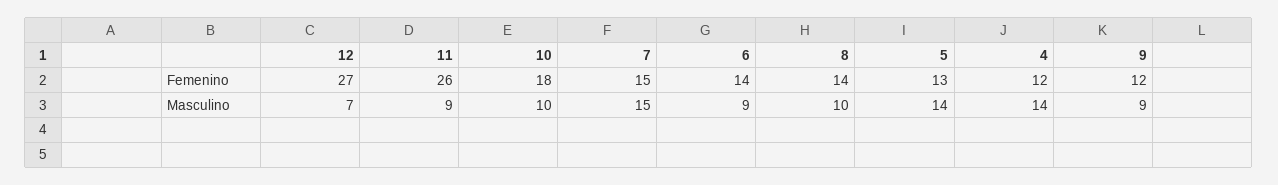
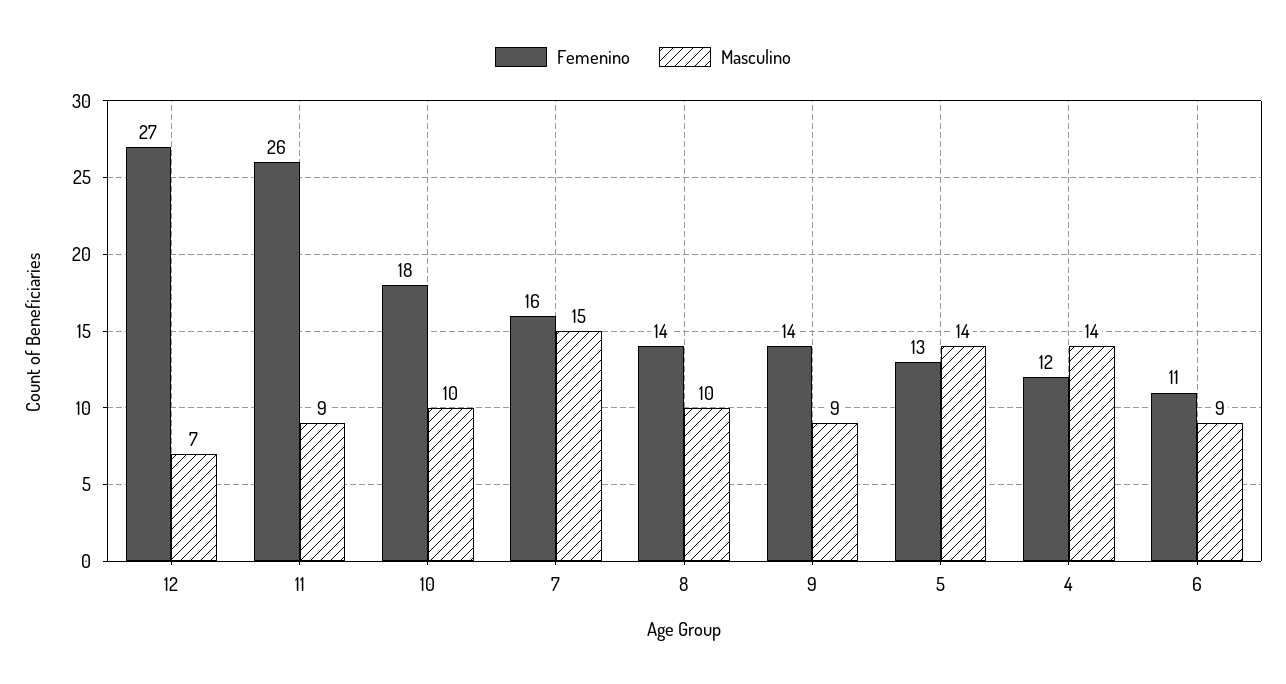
  {
    "Femenino": {
      "12": 27,
      "11": 26,
      "10": 18,
-     "7": 15,
+     "7": 16,
-     "6": 14,
+     "6": 11,
      "8": 14,
      "5": 13,
      "4": 12,
-     "9": 12
+     "9": 14
    },
    "Masculino": {
      "12": 7,
      "11": 9,
      "10": 10,
      "7": 15,
      "6": 9,
      "8": 10,
      "5": 14,
      "4": 14,
      "9": 9
    }
  }

